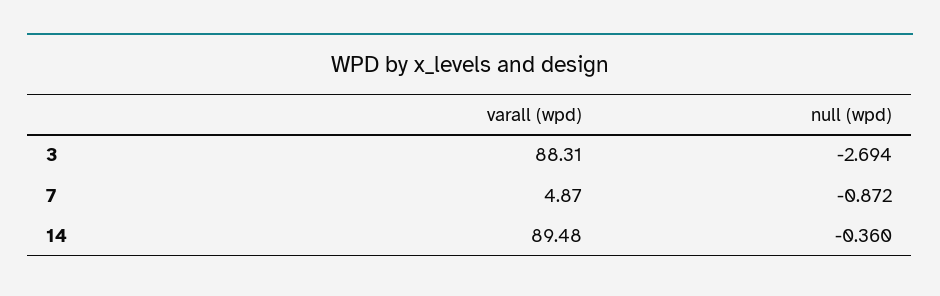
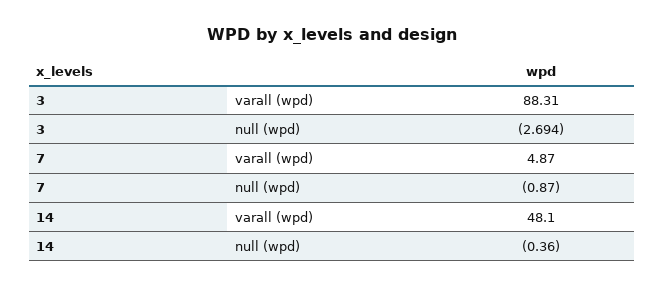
  {
    "varall (wpd)": {
      "3": 88.31,
      "7": 4.87,
-     "14": 89.48
+     "14": 48.1
    },
    "null (wpd)": {
      "3": -2.694,
-     "7": -0.872,
+     "7": -0.87,
      "14": -0.36
    }
  }

